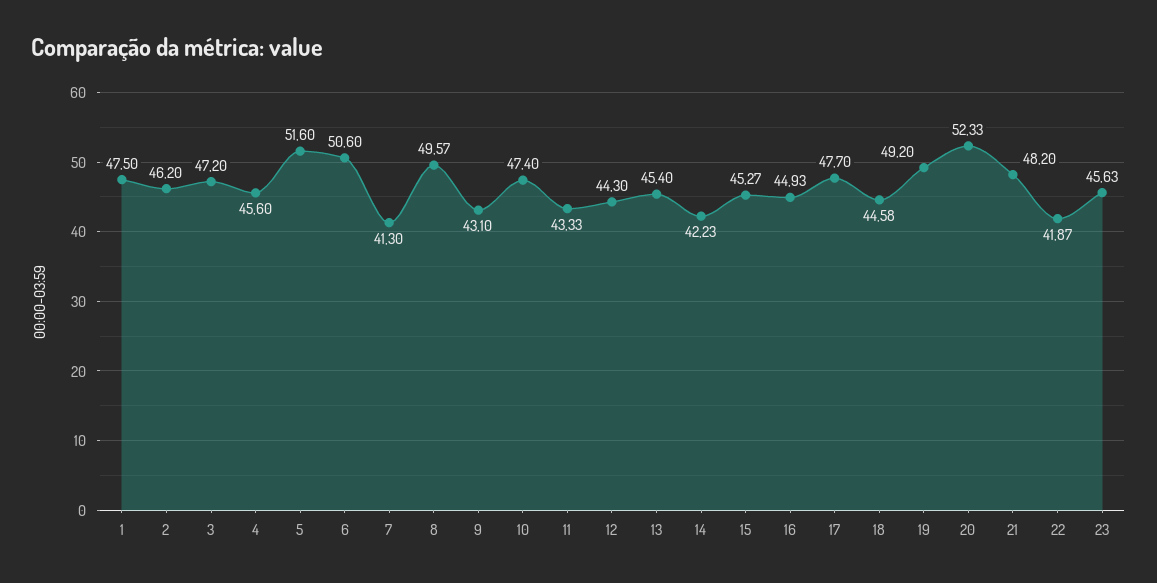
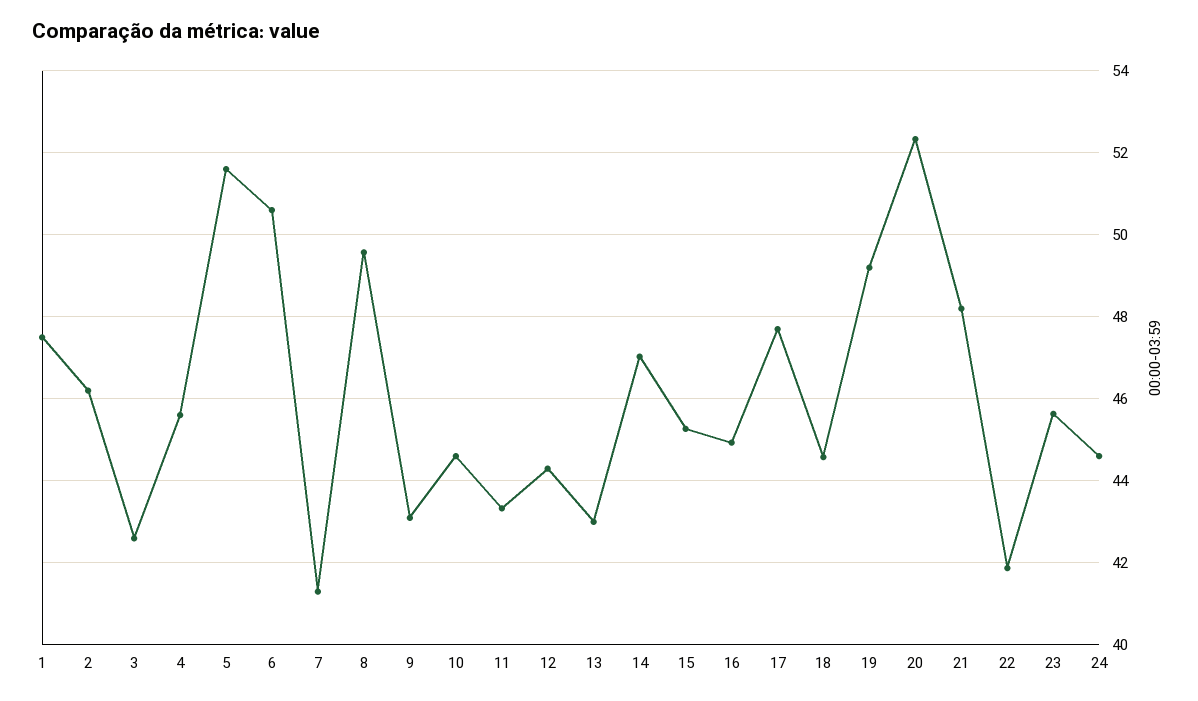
  {
    "1": 47.5,
    "2": 46.2,
-   "3": 47.2,
+   "3": 42.6,
    "4": 45.6,
    "5": 51.6,
    "6": 50.6,
    "7": 41.3,
    "8": 49.57,
    "9": 43.1,
-   "10": 47.4,
+   "10": 44.6,
    "11": 43.33,
    "12": 44.3,
-   "13": 45.4,
+   "13": 43,
-   "14": 42.23,
+   "14": 47,
    "15": 45.27,
    "16": 44.93,
    "17": 47.7,
    "18": 44.58,
    "19": 49.2,
    "20": 52.33,
    "21": 48.2,
    "22": 41.87,
-   "23": 45.63
+   "23": 45.63,
+   "24": 44.6
  }

